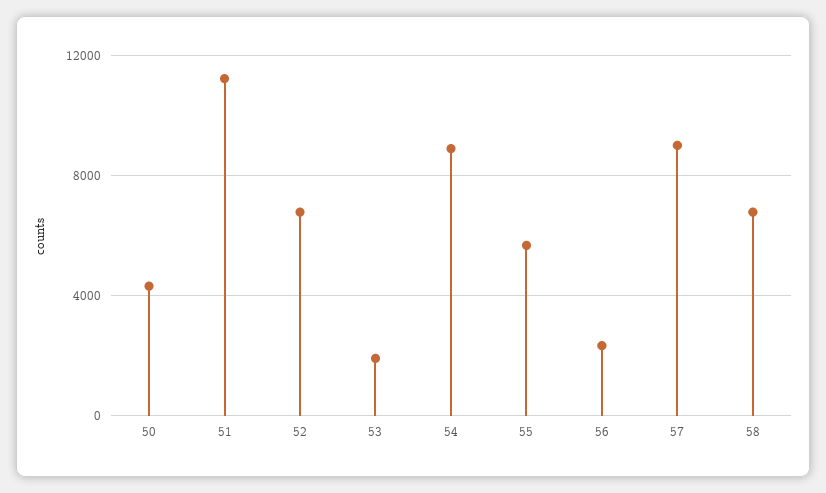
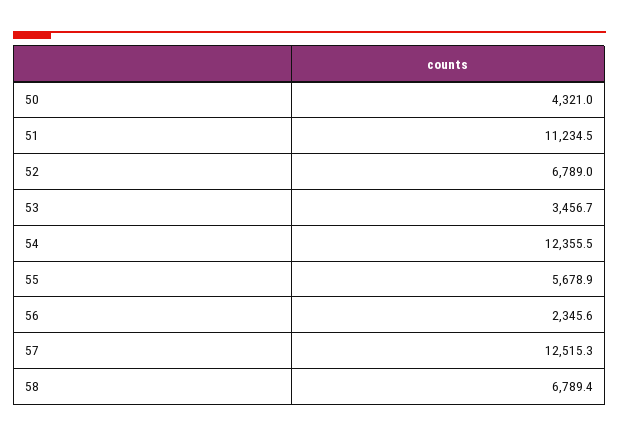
  {
    "50": 4321,
    "51": 11234.5,
    "52": 6789,
-   "53": 2000,
+   "53": 3456.7,
-   "54": 9000,
+   "54": 12355.5,
    "55": 5678.9,
    "56": 2345.6,
-   "57": 9000,
+   "57": 12515.3,
    "58": 6789.4
  }

